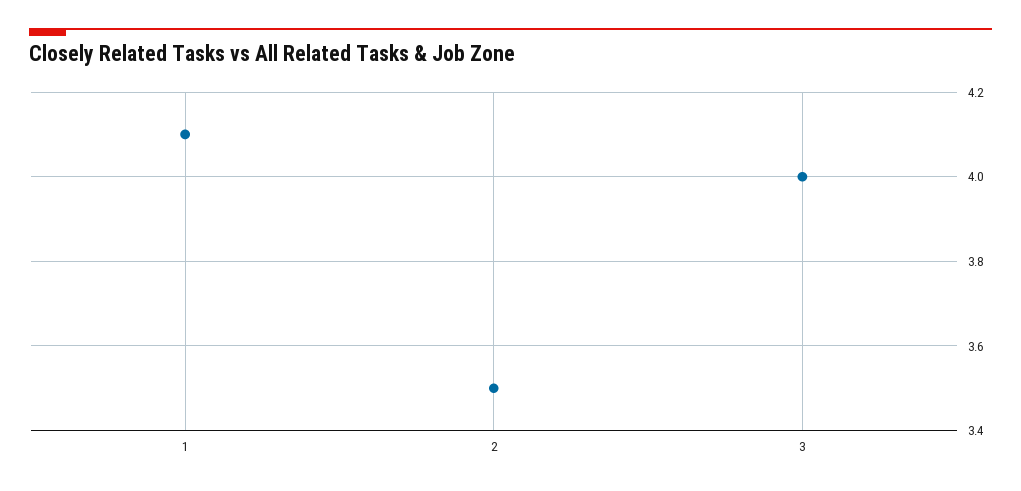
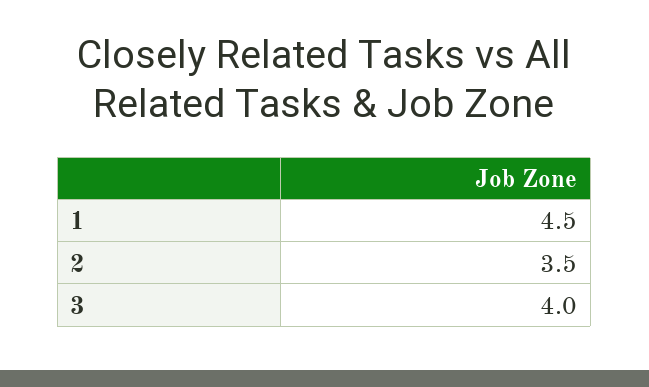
  {
-   "1": 4.1,
+   "1": 4.5,
    "2": 3.5,
    "3": 4
  }

